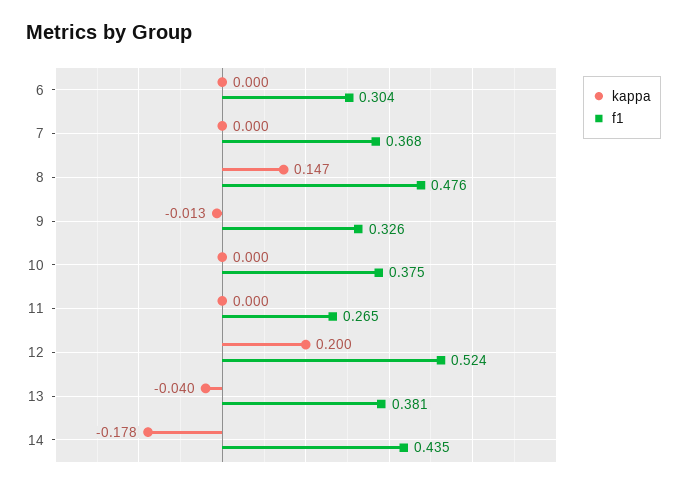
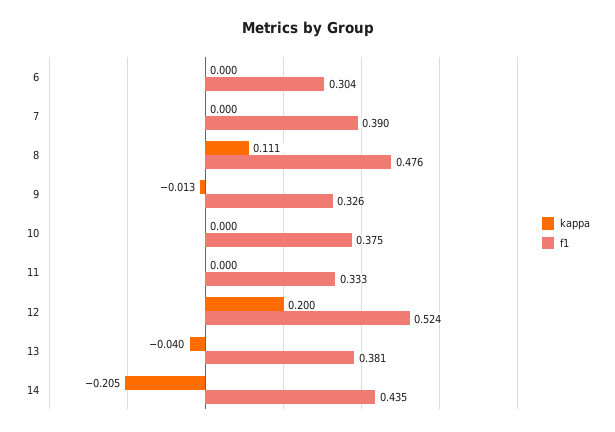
  {
    "kappa": {
      "6": 0,
      "7": 0,
-     "8": 0.147,
+     "8": 0.111,
      "9": -0.013,
      "10": 0,
      "11": 0,
      "12": 0.2,
      "13": -0.04,
-     "14": -0.178
+     "14": -0.205
    },
    "f1": {
      "6": 0.304,
-     "7": 0.368,
+     "7": 0.39,
      "8": 0.476,
      "9": 0.326,
      "10": 0.375,
-     "11": 0.265,
+     "11": 0.333,
      "12": 0.524,
      "13": 0.381,
      "14": 0.435
    }
  }

